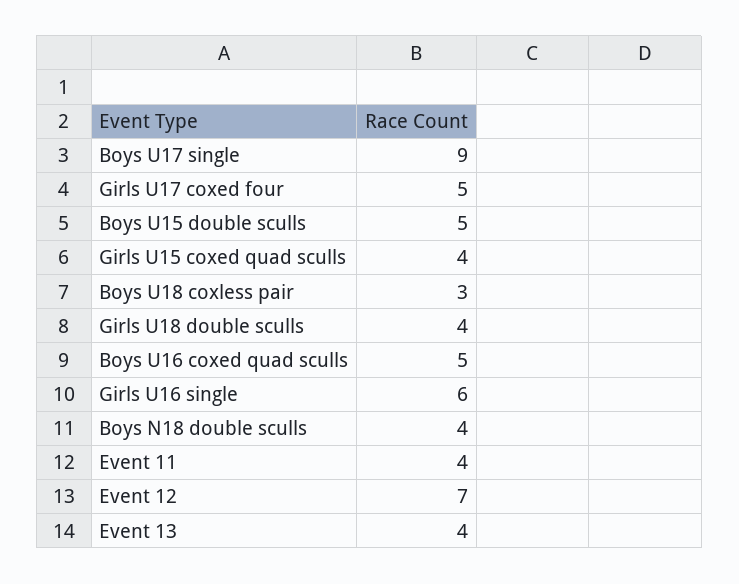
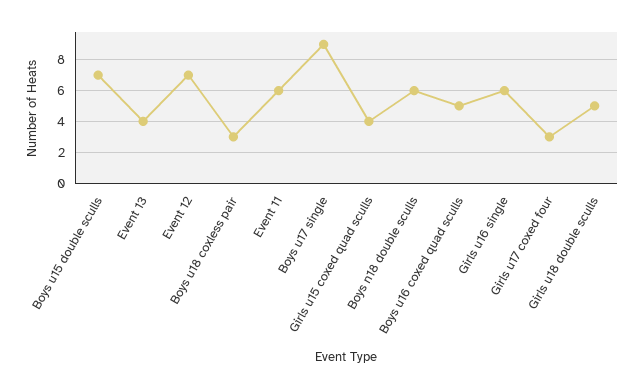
  {
    "Boys U17 single": 9,
-   "Girls U17 coxed four": 5,
+   "Girls U17 coxed four": 3,
-   "Boys U15 double sculls": 5,
+   "Boys U15 double sculls": 7,
    "Girls U15 coxed quad sculls": 4,
    "Boys U18 coxless pair": 3,
-   "Girls U18 double sculls": 4,
+   "Girls U18 double sculls": 5,
    "Boys U16 coxed quad sculls": 5,
    "Girls U16 single": 6,
-   "Boys N18 double sculls": 4,
+   "Boys N18 double sculls": 6,
-   "Event 11": 4,
+   "Event 11": 6,
    "Event 12": 7,
    "Event 13": 4
  }

